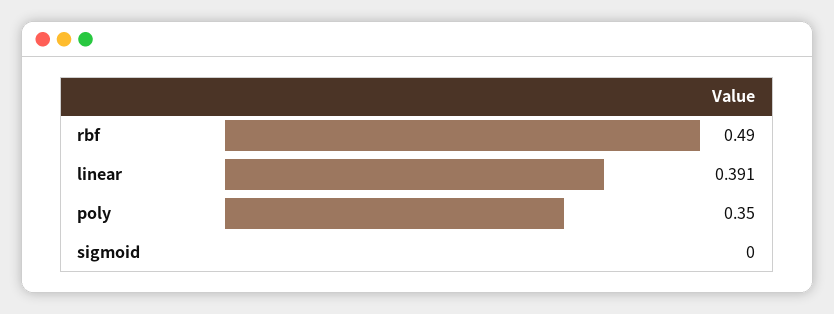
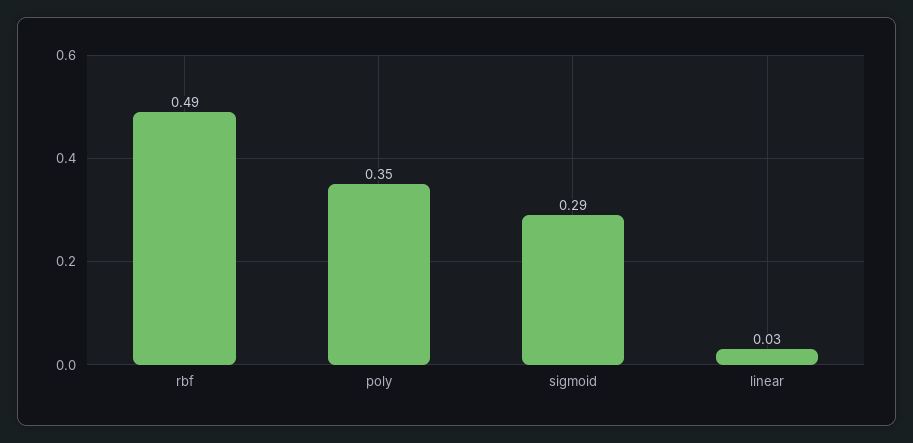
  {
    "rbf": 0.49,
-   "linear": 0.391,
+   "linear": 0.03,
    "poly": 0.35,
-   "sigmoid": 0
+   "sigmoid": 0.29
  }

